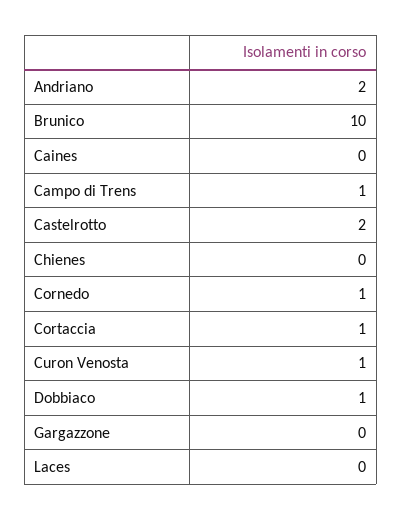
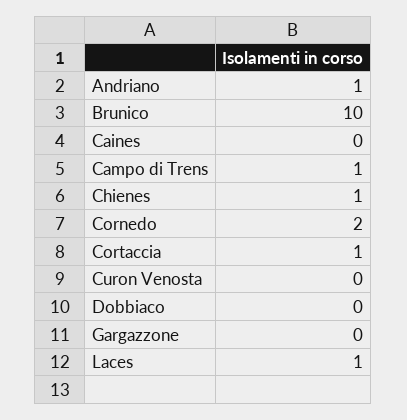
  {
-   "Andriano": 2,
+   "Andriano": 1,
    "Brunico": 10,
    "Caines": 0,
    "Campo di Trens": 1,
-   "Castelrotto": 2,
-   "Chienes": 0,
+   "Chienes": 1,
-   "Cornedo": 1,
+   "Cornedo": 2,
    "Cortaccia": 1,
-   "Curon Venosta": 1,
+   "Curon Venosta": 0,
-   "Dobbiaco": 1,
+   "Dobbiaco": 0,
    "Gargazzone": 0,
-   "Laces": 0
+   "Laces": 1
  }

